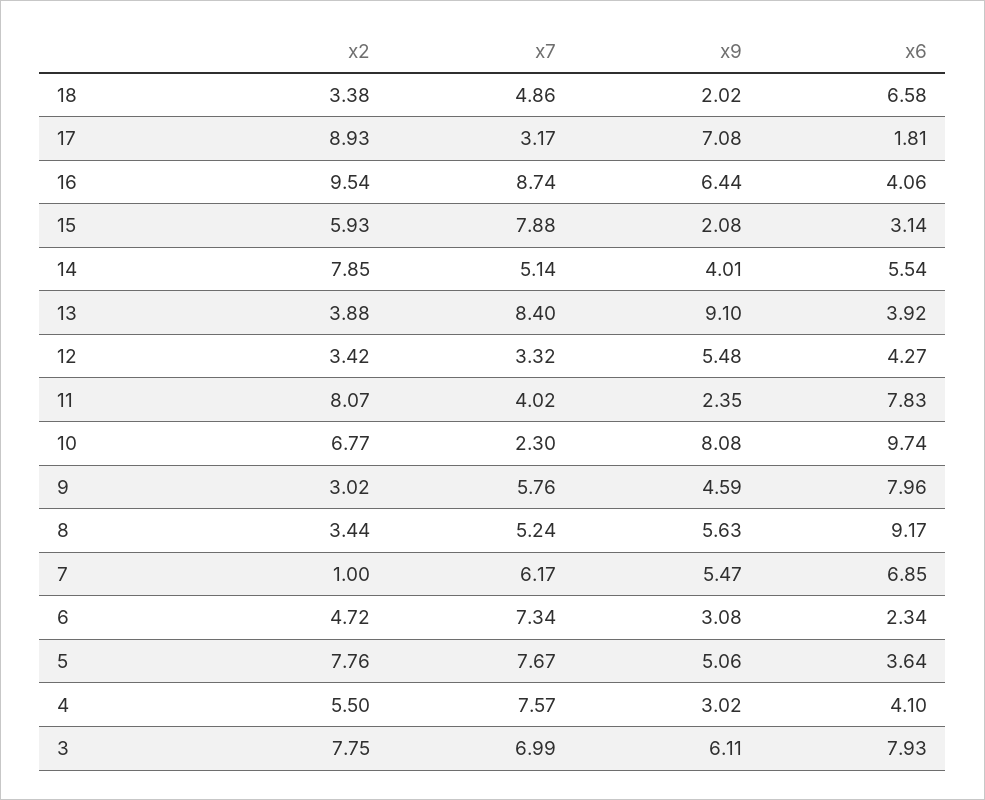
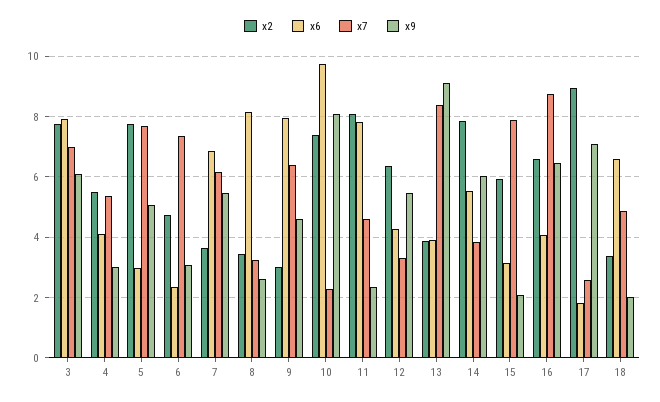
  {
    "x2": {
      "18": 3.38,
      "17": 8.93,
-     "16": 9.54,
+     "16": 6.6,
      "15": 5.93,
      "14": 7.85,
      "13": 3.88,
-     "12": 3.42,
+     "12": 6.4,
      "11": 8.07,
-     "10": 6.77,
+     "10": 7.4,
      "9": 3.02,
      "8": 3.44,
-     "7": 1,
+     "7": 3.6,
      "6": 4.72,
      "5": 7.76,
      "4": 5.5,
      "3": 7.75
    },
    "x7": {
      "18": 4.86,
-     "17": 3.17,
+     "17": 2.6,
      "16": 8.74,
      "15": 7.88,
-     "14": 5.14,
+     "14": 3.8,
      "13": 8.4,
      "12": 3.32,
-     "11": 4.02,
+     "11": 4.6,
      "10": 2.3,
-     "9": 5.76,
+     "9": 6.4,
-     "8": 5.24,
+     "8": 3.2,
      "7": 6.17,
      "6": 7.34,
      "5": 7.67,
-     "4": 7.57,
+     "4": 5.4,
      "3": 6.99
    },
    "x9": {
      "18": 2.02,
      "17": 7.08,
      "16": 6.44,
      "15": 2.08,
-     "14": 4.01,
+     "14": 6,
      "13": 9.1,
      "12": 5.48,
      "11": 2.35,
      "10": 8.08,
      "9": 4.59,
-     "8": 5.63,
+     "8": 2.6,
      "7": 5.47,
      "6": 3.08,
      "5": 5.06,
      "4": 3.02,
      "3": 6.11
    },
    "x6": {
      "18": 6.58,
      "17": 1.81,
      "16": 4.06,
      "15": 3.14,
      "14": 5.54,
      "13": 3.92,
      "12": 4.27,
      "11": 7.83,
      "10": 9.74,
      "9": 7.96,
-     "8": 9.17,
+     "8": 8.2,
      "7": 6.85,
      "6": 2.34,
-     "5": 3.64,
+     "5": 3,
      "4": 4.1,
      "3": 7.93
    }
  }

